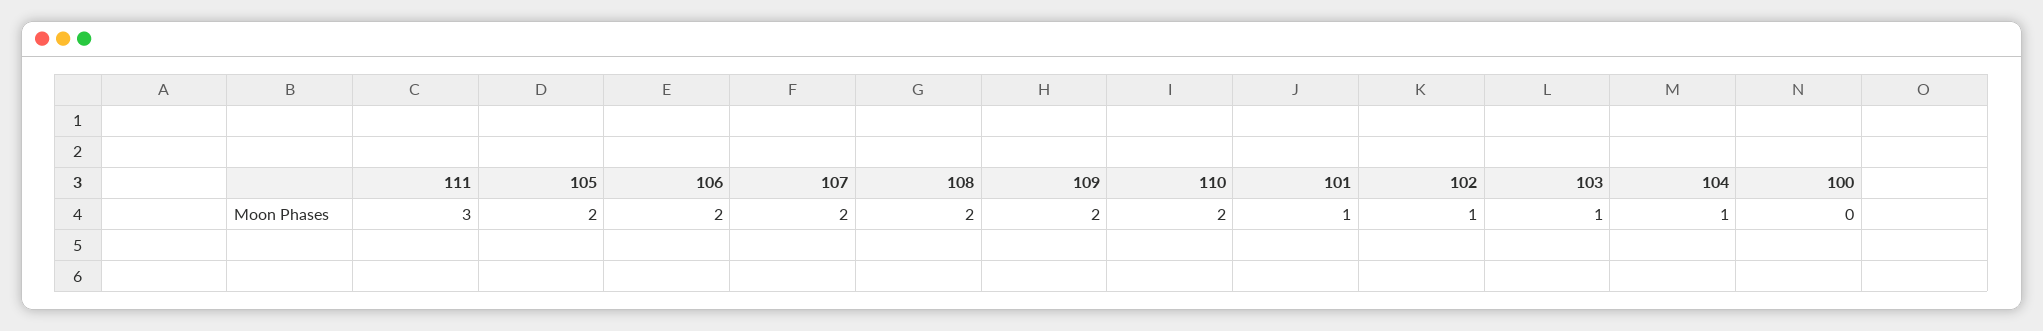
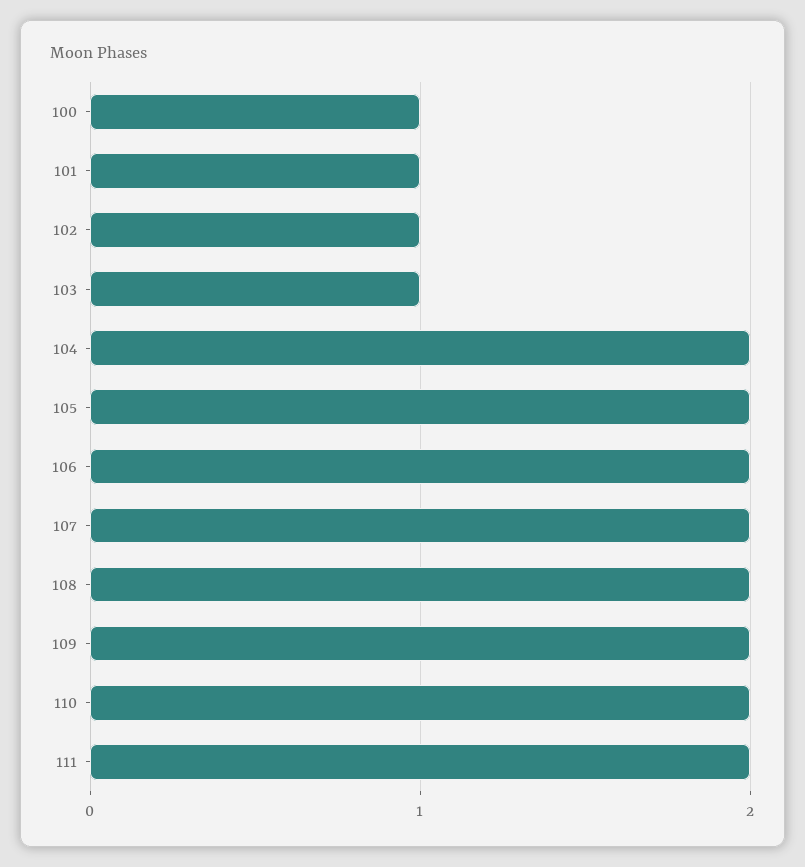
  {
-   "111": 3,
+   "111": 2,
    "105": 2,
    "106": 2,
    "107": 2,
    "108": 2,
    "109": 2,
    "110": 2,
    "101": 1,
    "102": 1,
    "103": 1,
-   "104": 1,
+   "104": 2,
-   "100": 0
+   "100": 1
  }

